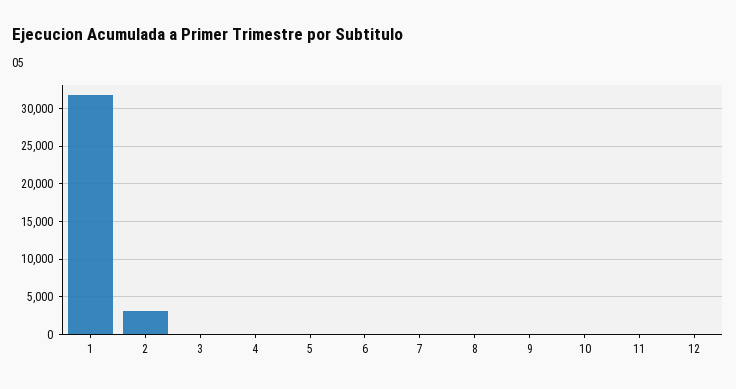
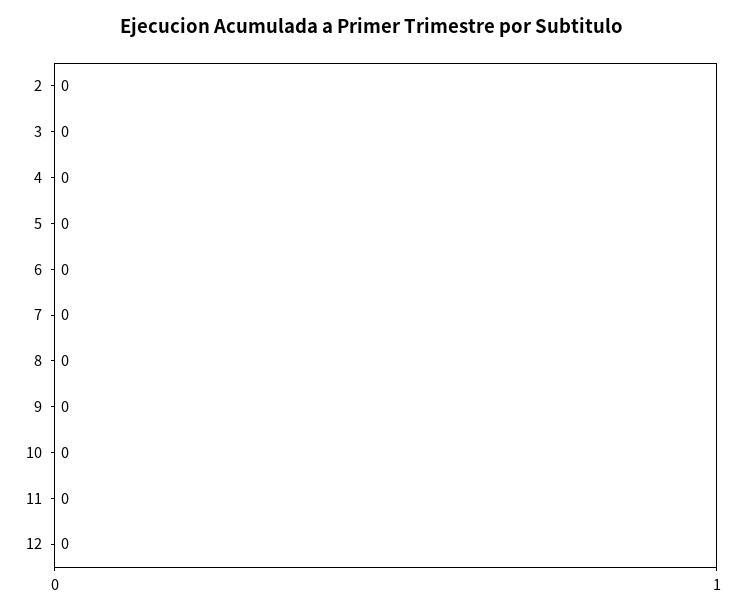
  {
-   "1": 32000,
-   "2": 3000,
+   "2": 0,
    "3": 0,
    "4": 0,
    "5": 0,
    "6": 0,
    "7": 0,
    "8": 0,
    "9": 0,
    "10": 0,
    "11": 0,
    "12": 0
  }

